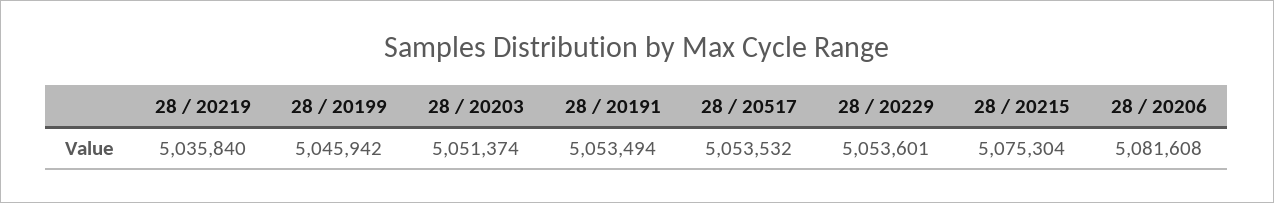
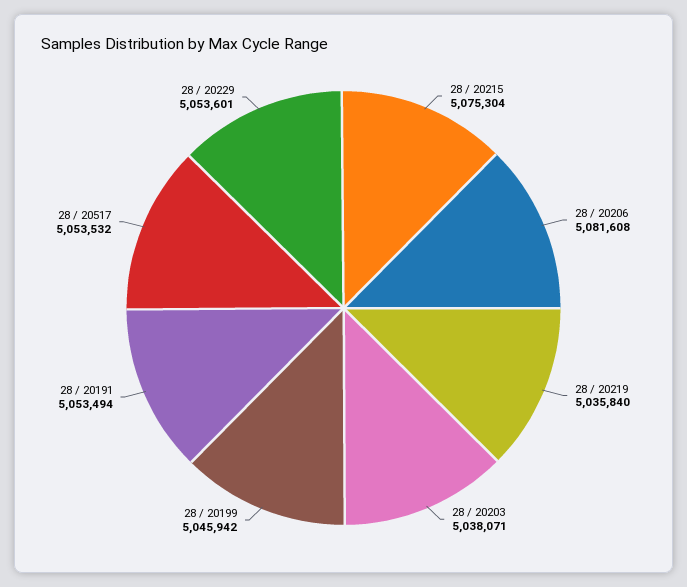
  {
    "28 / 20219": 5035840,
    "28 / 20199": 5045942,
-   "28 / 20203": 5051374,
+   "28 / 20203": 5038071,
    "28 / 20191": 5053494,
    "28 / 20517": 5053532,
    "28 / 20229": 5053601,
    "28 / 20215": 5075304,
    "28 / 20206": 5081608
  }

